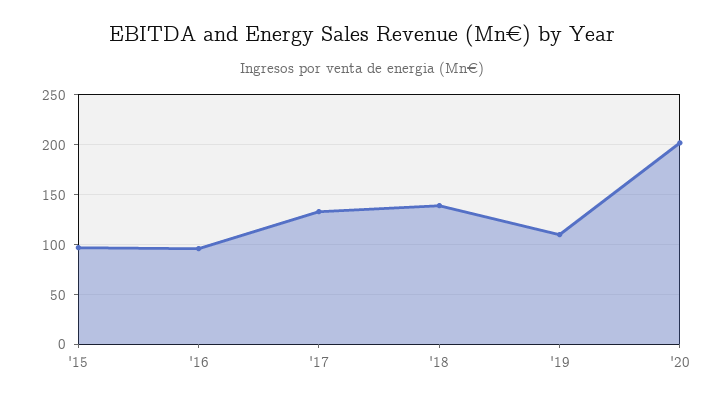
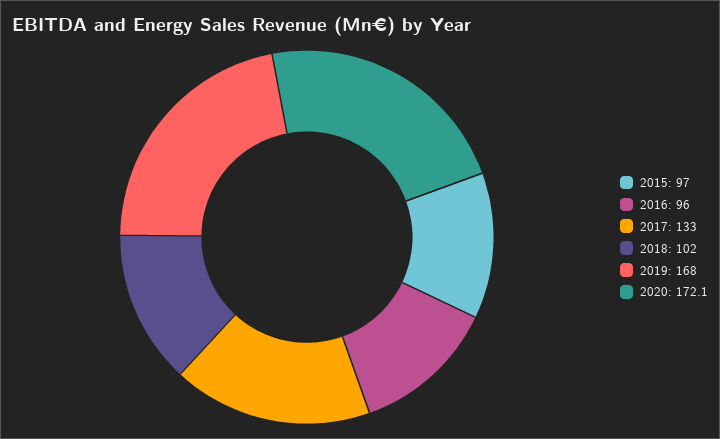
  {
    "'15": 97,
    "'16": 96,
    "'17": 133,
-   "'18": 140,
+   "'18": 102,
-   "'19": 110,
+   "'19": 168,
-   "'20": 200
+   "'20": 172.1
  }

